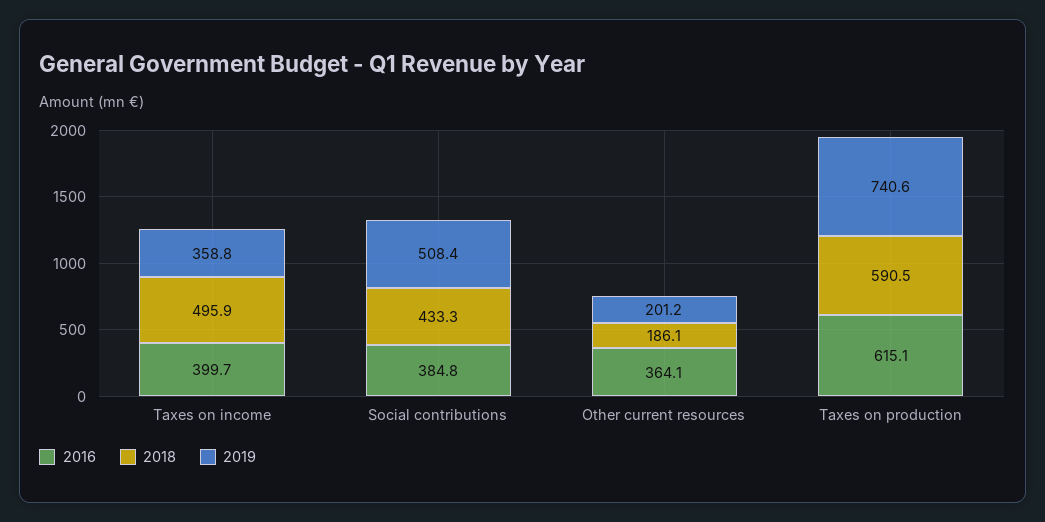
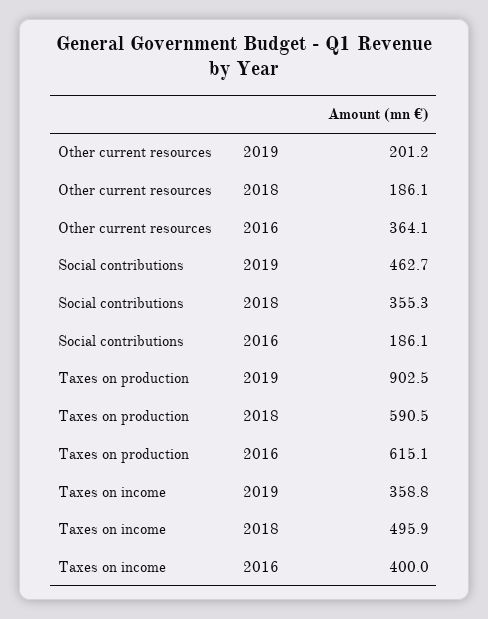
  {
    "2016": {
-     "Taxes on income": 399.7,
+     "Taxes on income": 400,
-     "Social contributions": 384.8,
+     "Social contributions": 186.1,
      "Other current resources": 364.1,
      "Taxes on production": 615.1
    },
    "2018": {
      "Taxes on income": 495.9,
-     "Social contributions": 433.3,
+     "Social contributions": 355.3,
      "Other current resources": 186.1,
      "Taxes on production": 590.5
    },
    "2019": {
      "Taxes on income": 358.8,
-     "Social contributions": 508.4,
+     "Social contributions": 462.7,
      "Other current resources": 201.2,
-     "Taxes on production": 740.6
+     "Taxes on production": 902.5
    }
  }

